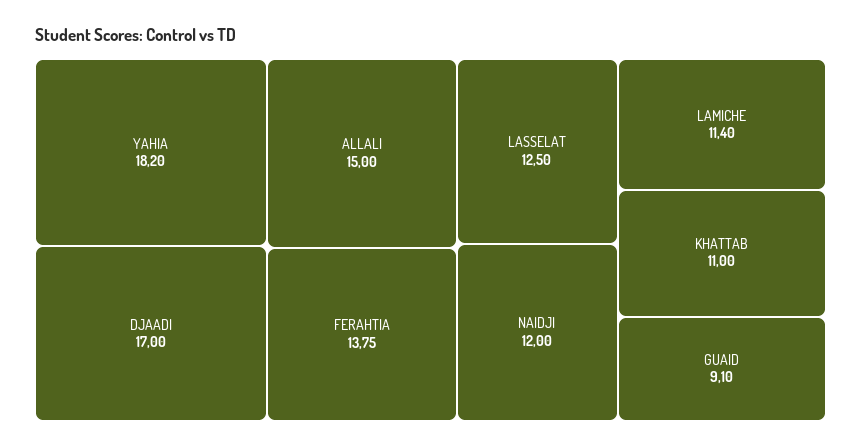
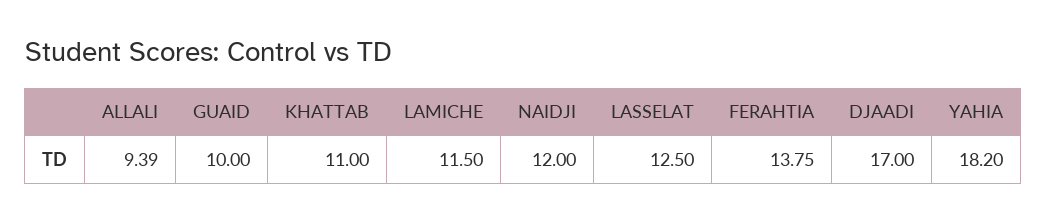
  {
    "YAHIA": 18.2,
    "DJAADI": 17,
-   "ALLALI": 15,
+   "ALLALI": 9.39,
    "FERAHTIA": 13.75,
    "LASSELAT": 12.5,
    "NAIDJI": 12,
-   "LAMICHE": 11.4,
+   "LAMICHE": 11.5,
    "KHATTAB": 11,
-   "GUAID": 9.1
+   "GUAID": 10
  }

